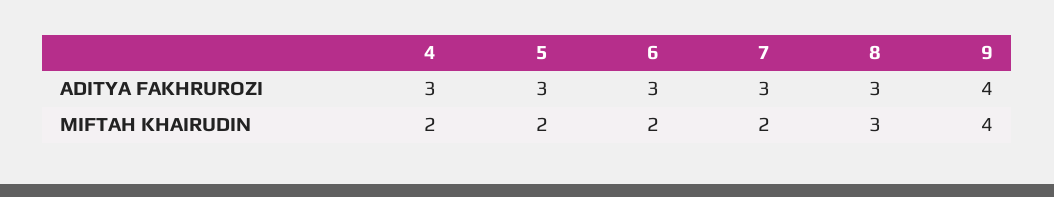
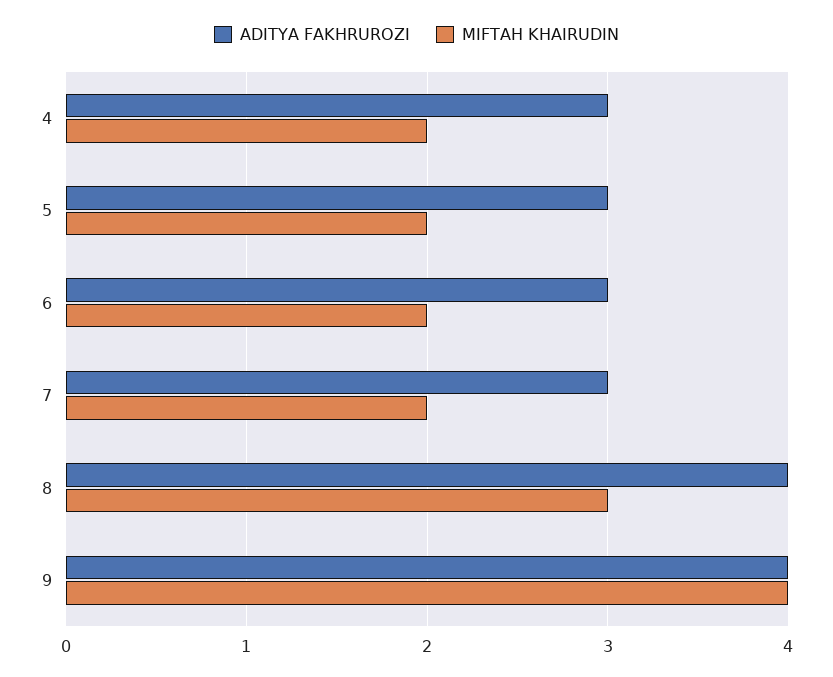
  {
    "ADITYA FAKHRUROZI": {
      "4": 3,
      "5": 3,
      "6": 3,
      "7": 3,
-     "8": 3,
+     "8": 4,
      "9": 4
    },
    "MIFTAH KHAIRUDIN": {
      "4": 2,
      "5": 2,
      "6": 2,
      "7": 2,
      "8": 3,
      "9": 4
    }
  }

